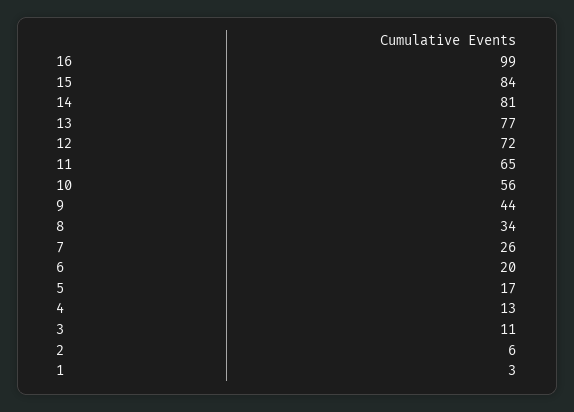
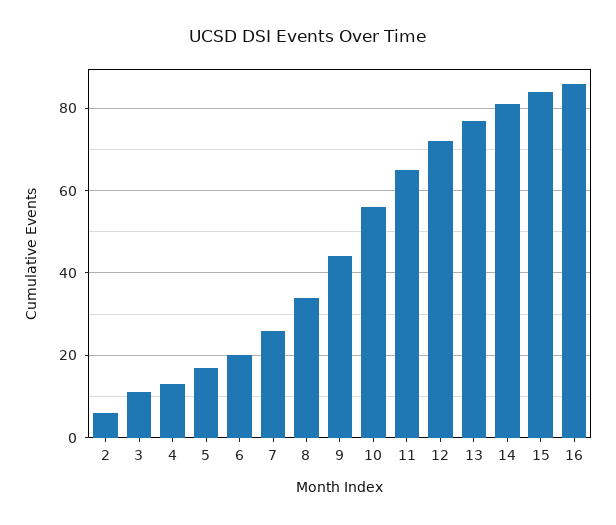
  {
-   "16": 99,
+   "16": 85,
    "15": 84,
    "14": 81,
    "13": 77,
    "12": 72,
    "11": 65,
    "10": 56,
    "9": 44,
    "8": 34,
    "7": 26,
    "6": 20,
    "5": 17,
    "4": 13,
    "3": 11,
-   "2": 6,
+   "2": 6
-   "1": 3
  }

